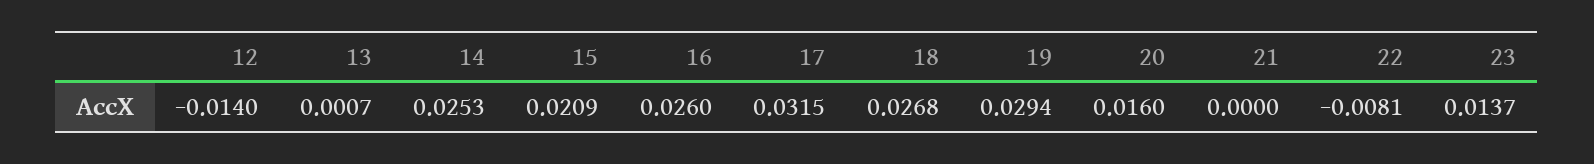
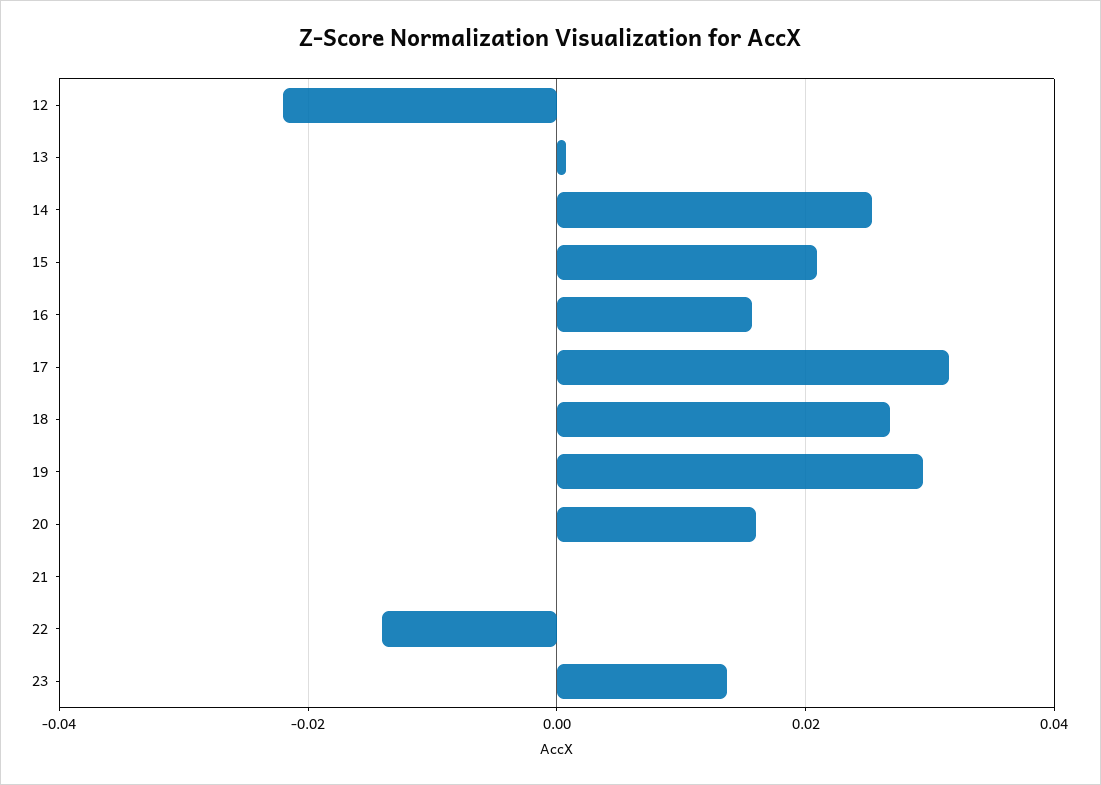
  {
-   "12": -0.014,
+   "12": -0.022,
    "13": 0.0007,
    "14": 0.0253,
    "15": 0.0209,
-   "16": 0.026,
+   "16": 0.016,
    "17": 0.0315,
    "18": 0.0268,
    "19": 0.0294,
    "20": 0.016,
    "21": 0,
-   "22": -0.0081,
+   "22": -0.014,
    "23": 0.0137
  }

